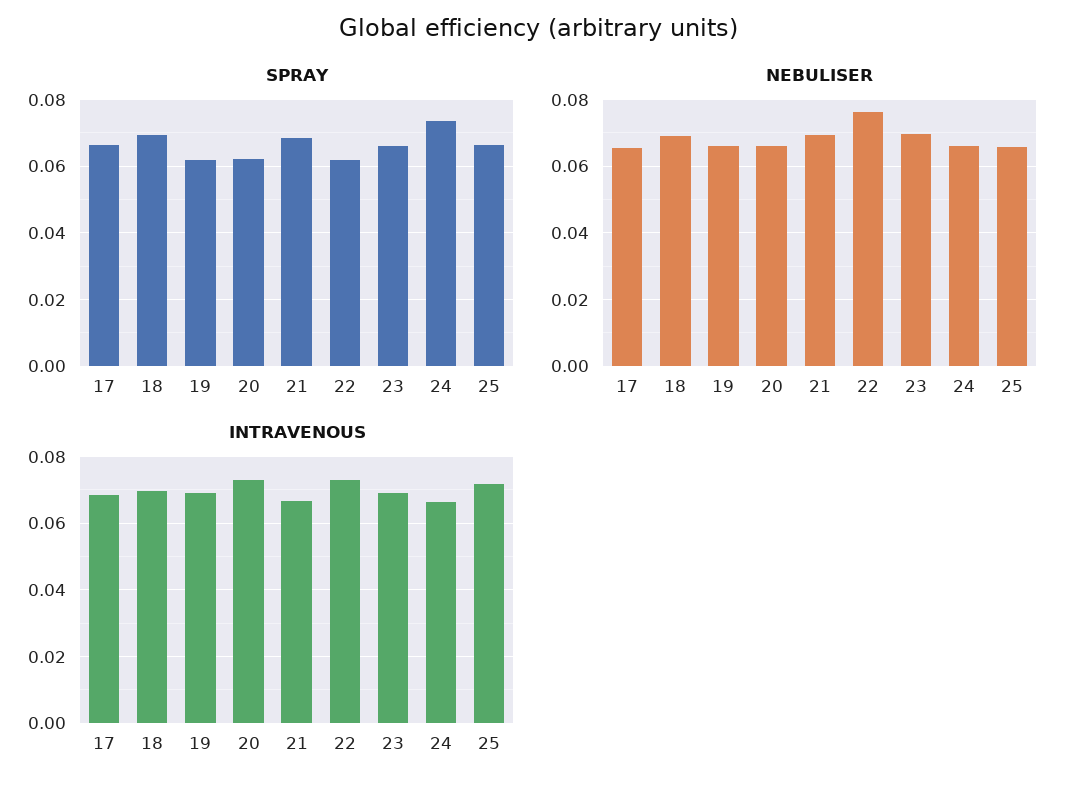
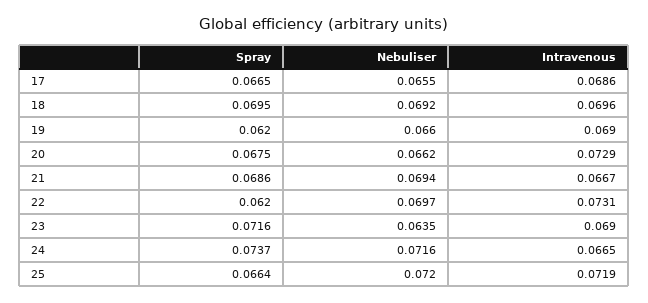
  {
    "SPRAY": {
      "17": 0.0665,
      "18": 0.0695,
      "19": 0.062,
-     "20": 0.062,
+     "20": 0.0675,
      "21": 0.0686,
      "22": 0.062,
-     "23": 0.066,
+     "23": 0.0716,
      "24": 0.0737,
      "25": 0.0664
    },
    "NEBULISER": {
      "17": 0.0655,
      "18": 0.0692,
      "19": 0.066,
      "20": 0.0662,
      "21": 0.0694,
-     "22": 0.076,
+     "22": 0.0697,
-     "23": 0.07,
+     "23": 0.0635,
-     "24": 0.066,
+     "24": 0.0716,
-     "25": 0.066
+     "25": 0.072
    },
    "INTRAVENOUS": {
      "17": 0.0686,
      "18": 0.0696,
      "19": 0.069,
      "20": 0.0729,
      "21": 0.0667,
      "22": 0.0731,
      "23": 0.069,
      "24": 0.0665,
      "25": 0.0719
    }
  }

